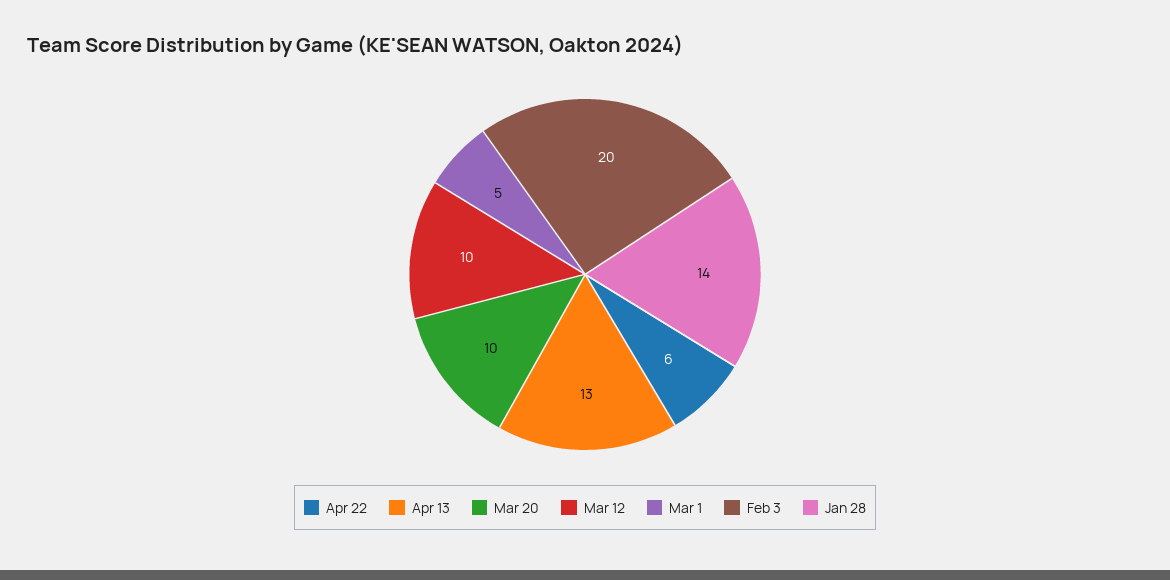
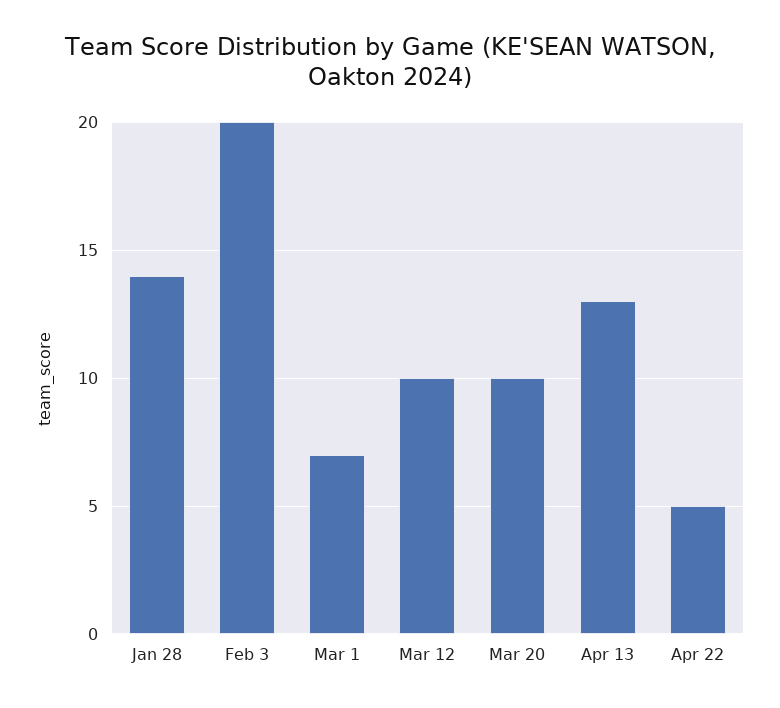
  {
-   "Apr 22": 6,
+   "Apr 22": 5,
    "Apr 13": 13,
    "Mar 20": 10,
    "Mar 12": 10,
-   "Mar 1": 5,
+   "Mar 1": 7,
    "Feb 3": 20,
    "Jan 28": 14
  }

